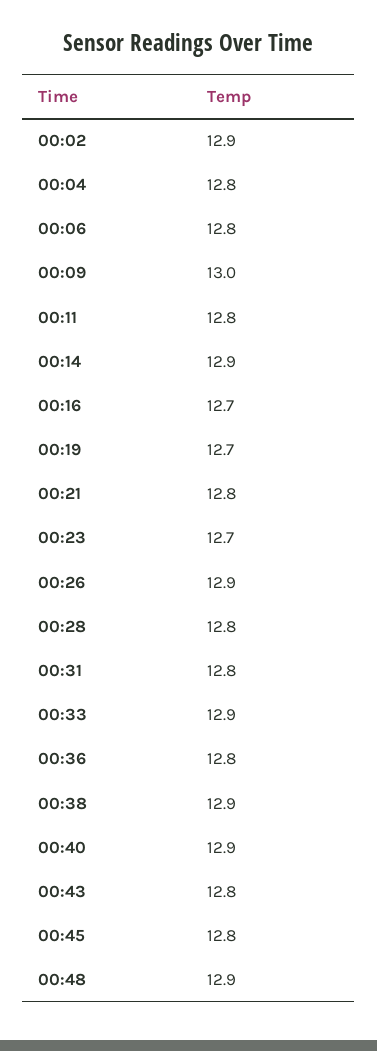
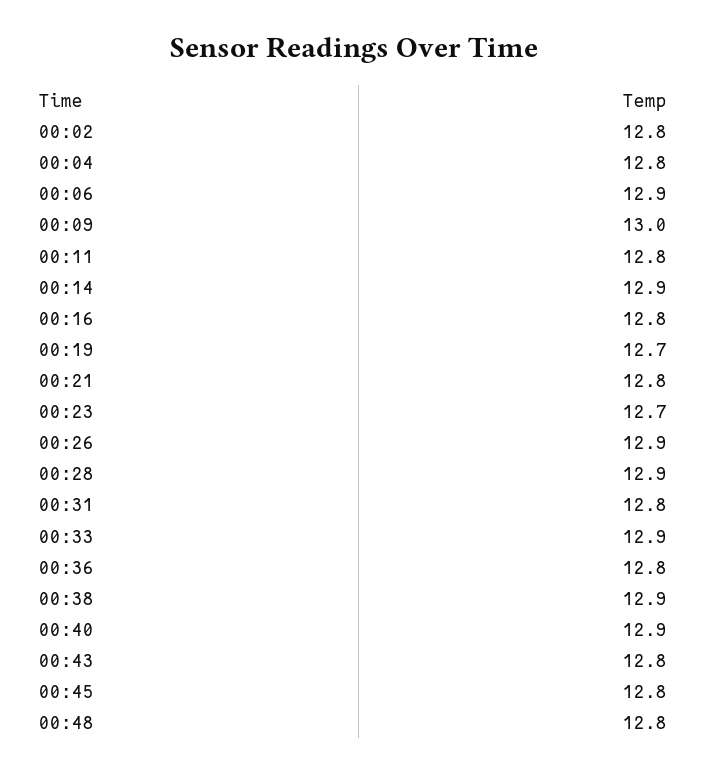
  {
-   "00:02": 12.9,
+   "00:02": 12.8,
    "00:04": 12.8,
-   "00:06": 12.8,
+   "00:06": 12.9,
    "00:09": 13,
    "00:11": 12.8,
    "00:14": 12.9,
-   "00:16": 12.7,
+   "00:16": 12.8,
    "00:19": 12.7,
    "00:21": 12.8,
    "00:23": 12.7,
    "00:26": 12.9,
-   "00:28": 12.8,
+   "00:28": 12.9,
    "00:31": 12.8,
    "00:33": 12.9,
    "00:36": 12.8,
    "00:38": 12.9,
    "00:40": 12.9,
    "00:43": 12.8,
    "00:45": 12.8,
-   "00:48": 12.9
+   "00:48": 12.8
  }

